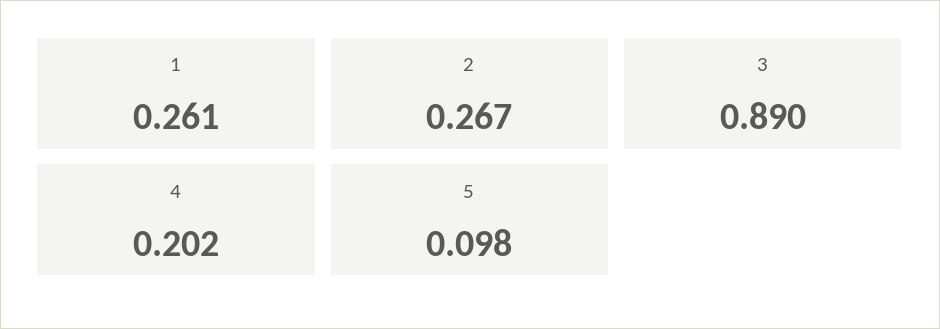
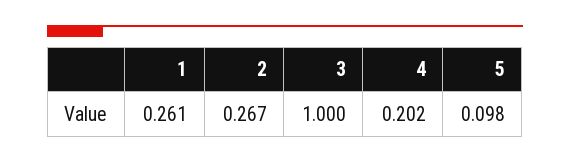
  {
    "1": 0.261,
    "2": 0.267,
-   "3": 0.89,
+   "3": 1,
    "4": 0.202,
    "5": 0.098
  }

